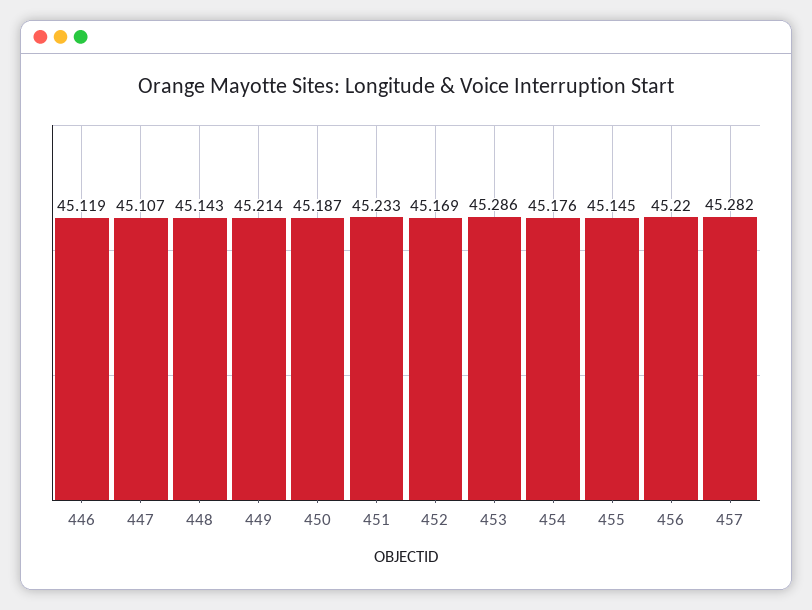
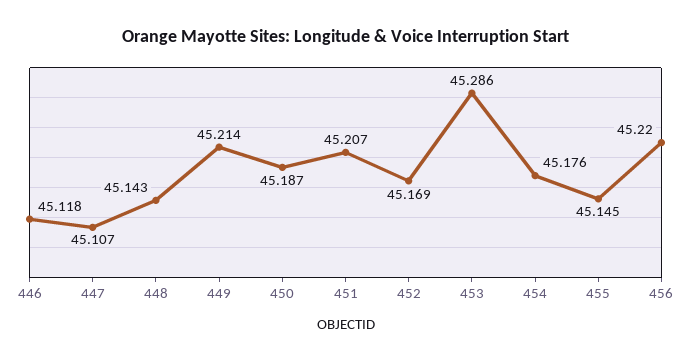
  {
-   "446": 45.119,
+   "446": 45.118,
    "447": 45.107,
    "448": 45.143,
    "449": 45.214,
    "450": 45.187,
-   "451": 45.233,
+   "451": 45.207,
    "452": 45.169,
    "453": 45.286,
    "454": 45.176,
    "455": 45.145,
-   "456": 45.22,
+   "456": 45.22
-   "457": 45.282
  }

